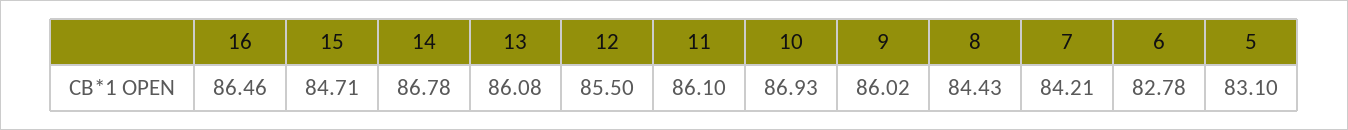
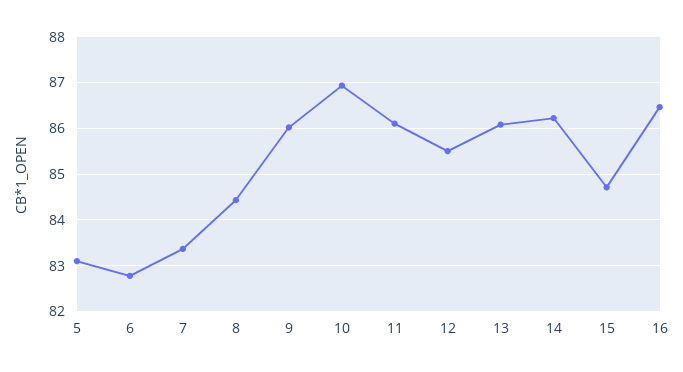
  {
    "16": 86.46,
    "15": 84.71,
-   "14": 86.78,
+   "14": 86.2,
    "13": 86.08,
    "12": 85.5,
    "11": 86.1,
    "10": 86.93,
    "9": 86.02,
    "8": 84.43,
-   "7": 84.21,
+   "7": 83.4,
    "6": 82.78,
    "5": 83.1
  }

